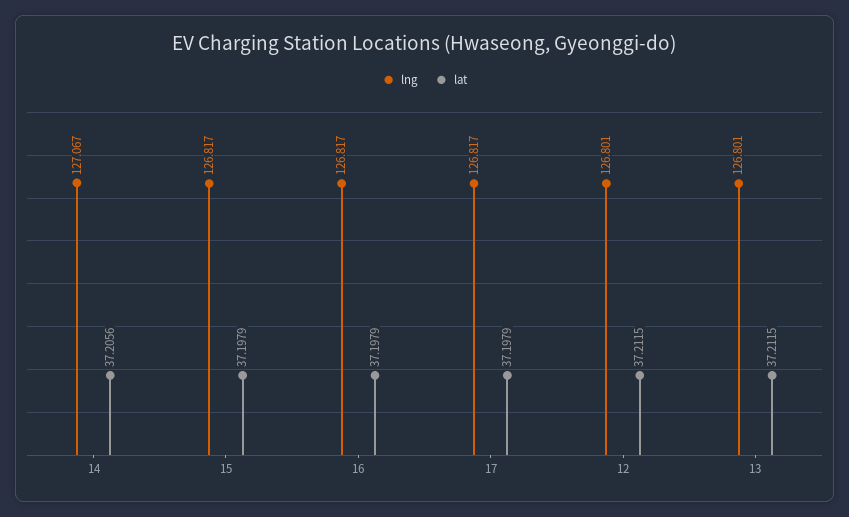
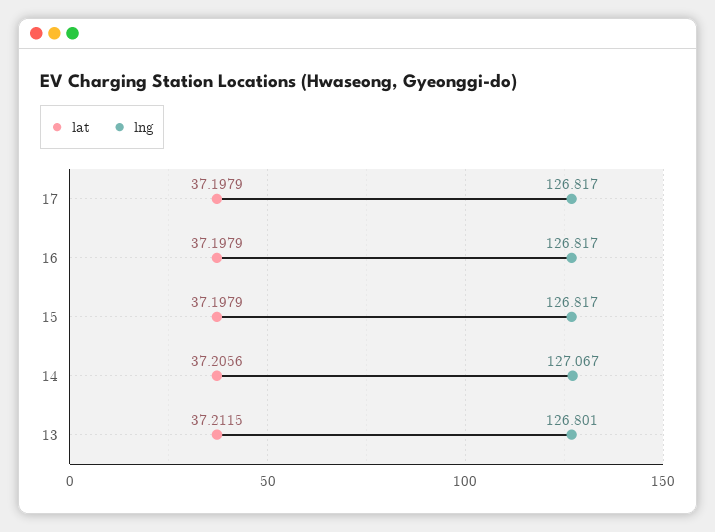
  {
    "lng": {
      "14": 127.067,
      "15": 126.817,
      "16": 126.817,
      "17": 126.817,
-     "12": 126.801,
      "13": 126.801
    },
    "lat": {
      "14": 37.2056,
      "15": 37.1979,
      "16": 37.1979,
      "17": 37.1979,
-     "12": 37.2115,
      "13": 37.2115
    }
  }

